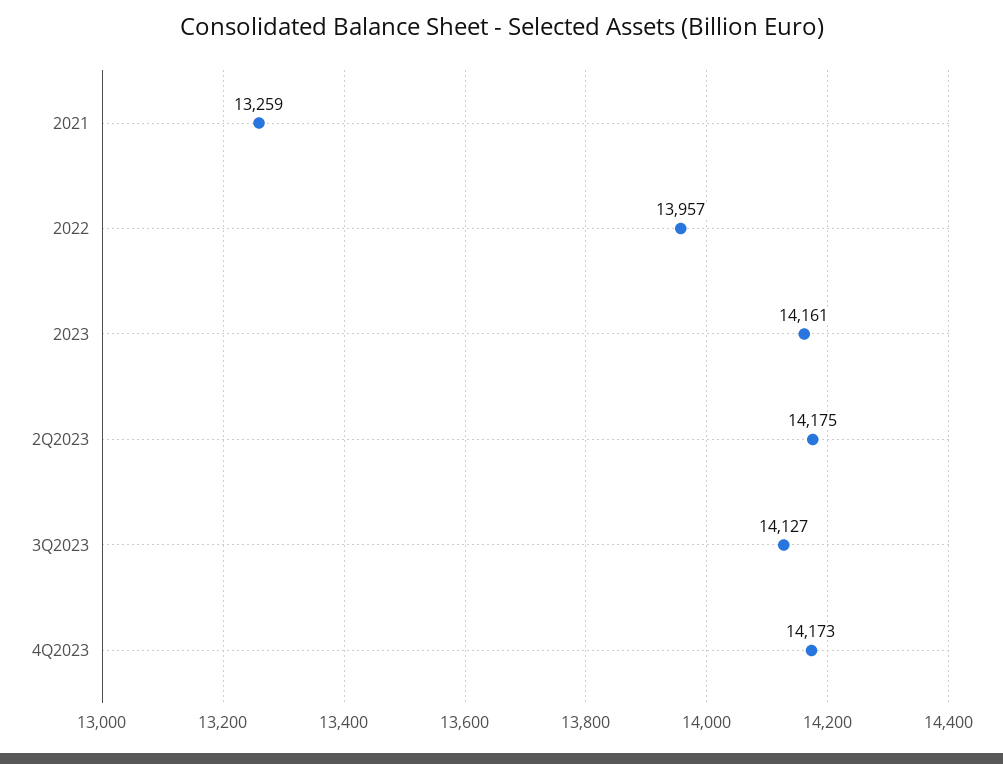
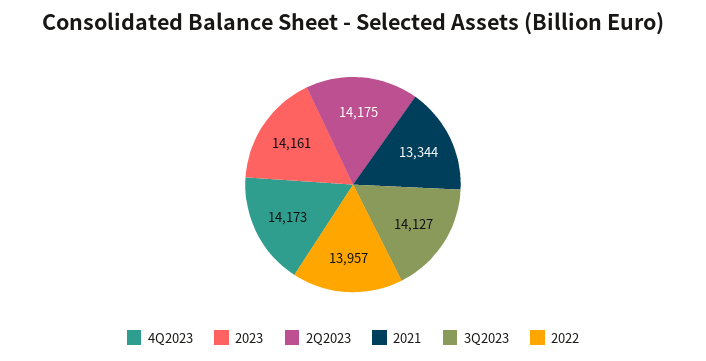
  {
-   "2021": 13259,
+   "2021": 13344,
    "2022": 13957,
    "2023": 14161,
    "2Q2023": 14175,
    "3Q2023": 14127,
    "4Q2023": 14173
  }

